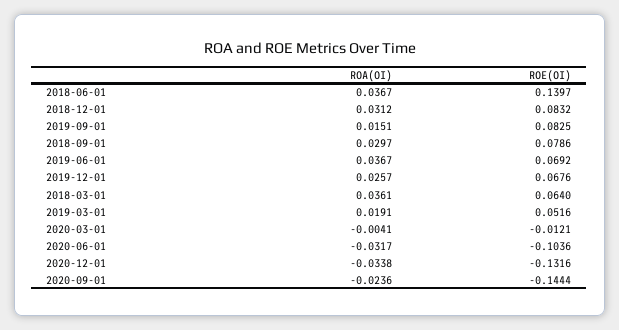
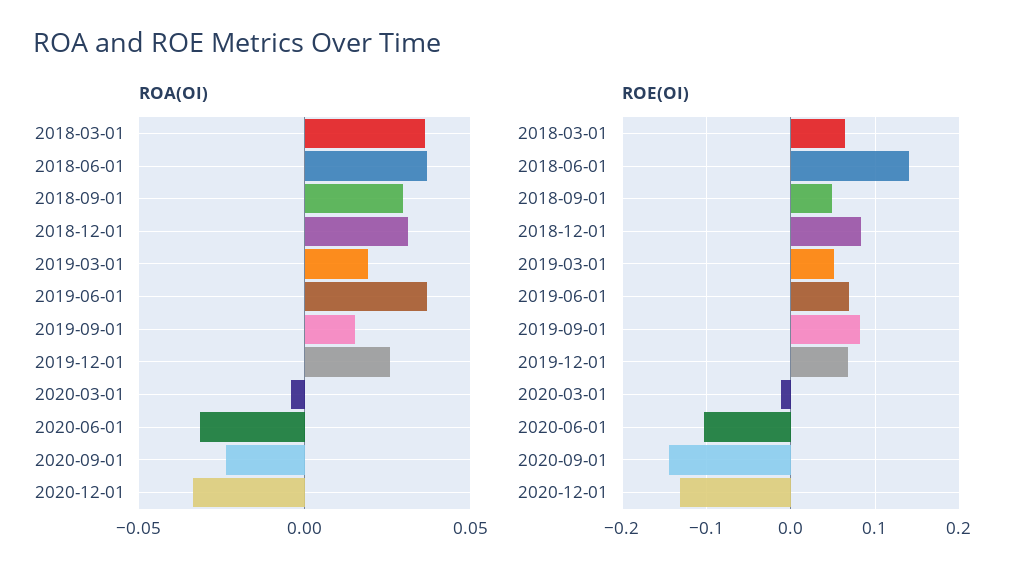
  {
    "ROA(OI)": {
      "2018-06-01": 0.0367,
      "2018-12-01": 0.0312,
      "2019-09-01": 0.0151,
      "2018-09-01": 0.0297,
      "2019-06-01": 0.0367,
      "2019-12-01": 0.0257,
      "2018-03-01": 0.0361,
      "2019-03-01": 0.0191,
      "2020-03-01": -0.0041,
      "2020-06-01": -0.0317,
      "2020-12-01": -0.0338,
      "2020-09-01": -0.0236
    },
    "ROE(OI)": {
      "2018-06-01": 0.1397,
      "2018-12-01": 0.0832,
      "2019-09-01": 0.0825,
-     "2018-09-01": 0.0786,
+     "2018-09-01": 0.05,
      "2019-06-01": 0.0692,
      "2019-12-01": 0.0676,
      "2018-03-01": 0.064,
      "2019-03-01": 0.0516,
      "2020-03-01": -0.0121,
      "2020-06-01": -0.1036,
      "2020-12-01": -0.1316,
      "2020-09-01": -0.1444
    }
  }

